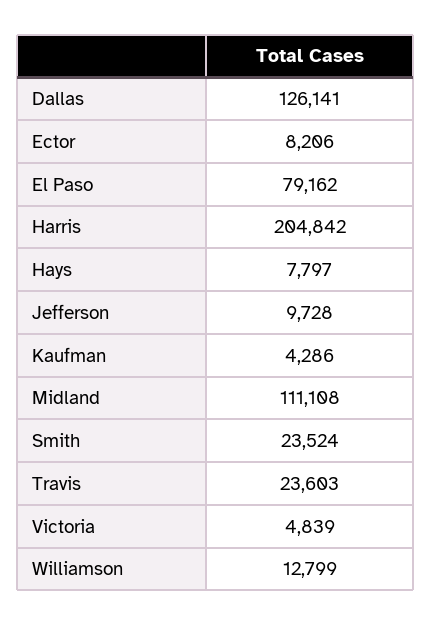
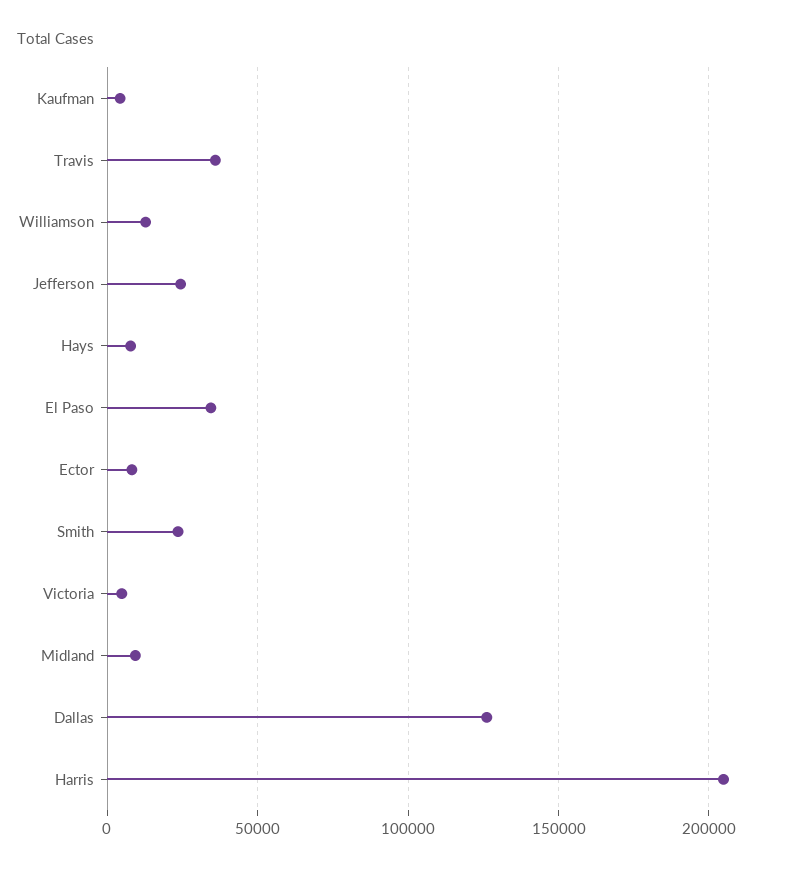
  {
    "Dallas": 126141,
    "Ector": 8206,
-   "El Paso": 79162,
+   "El Paso": 35000,
    "Harris": 204842,
    "Hays": 7797,
-   "Jefferson": 9728,
+   "Jefferson": 25000,
    "Kaufman": 4286,
-   "Midland": 111108,
+   "Midland": 10000,
    "Smith": 23524,
-   "Travis": 23603,
+   "Travis": 35000,
    "Victoria": 4839,
    "Williamson": 12799
  }

